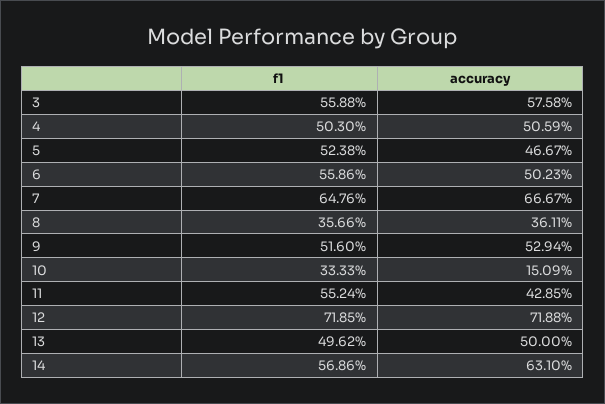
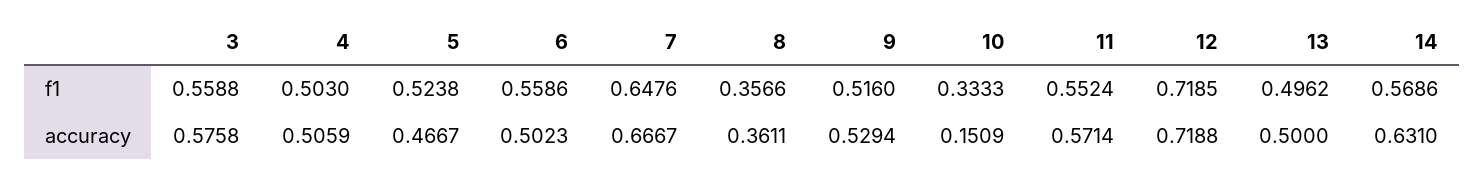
  {
    "f1": {
      "3": 0.5588,
      "4": 0.503,
      "5": 0.5238,
      "6": 0.5586,
      "7": 0.6476,
      "8": 0.3566,
      "9": 0.516,
      "10": 0.3333,
      "11": 0.5524,
      "12": 0.7185,
      "13": 0.4962,
      "14": 0.5686
    },
    "accuracy": {
      "3": 0.5758,
      "4": 0.5059,
      "5": 0.4667,
      "6": 0.5023,
      "7": 0.6667,
      "8": 0.3611,
      "9": 0.5294,
      "10": 0.1509,
-     "11": 0.4285,
+     "11": 0.5714,
      "12": 0.7188,
      "13": 0.5,
      "14": 0.631
    }
  }

